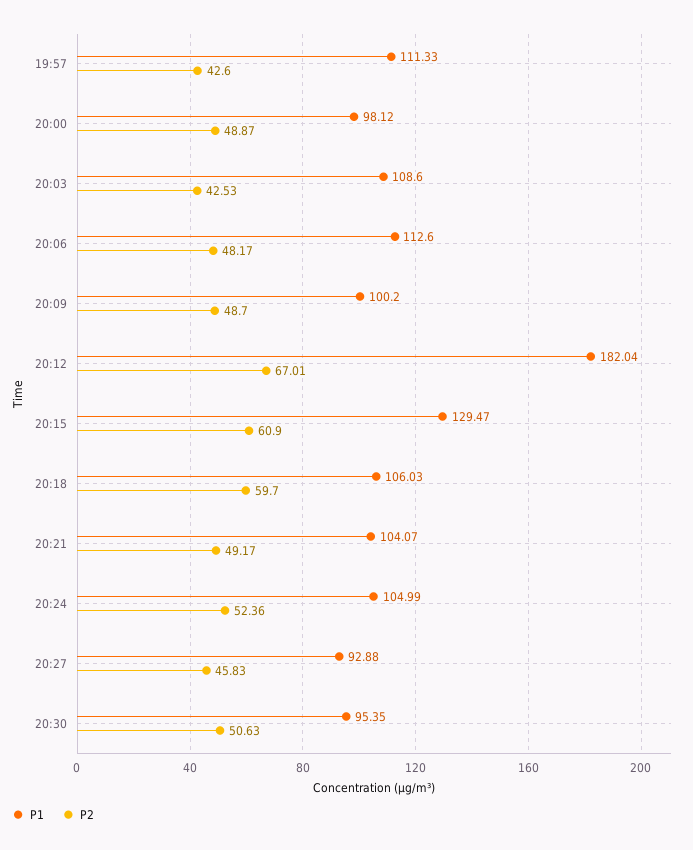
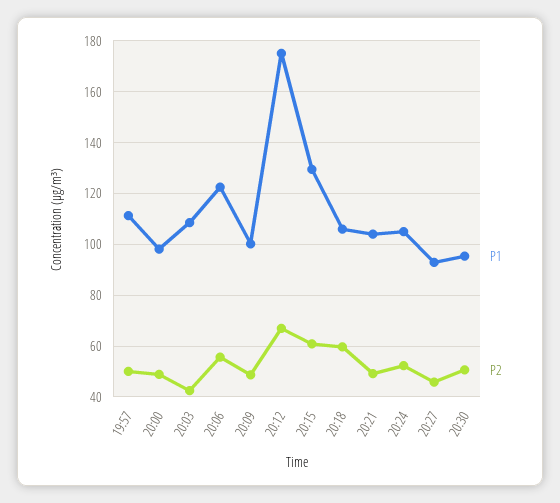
  {
    "P1": {
      "19:57": 111.33,
      "20:00": 98.12,
      "20:03": 108.6,
-     "20:06": 112.6,
+     "20:06": 122.5,
      "20:09": 100.2,
-     "20:12": 182.04,
+     "20:12": 175,
      "20:15": 129.47,
      "20:18": 106.03,
      "20:21": 104.07,
      "20:24": 104.99,
      "20:27": 92.88,
      "20:30": 95.35
    },
    "P2": {
-     "19:57": 42.6,
+     "19:57": 50,
      "20:00": 48.87,
      "20:03": 42.53,
-     "20:06": 48.17,
+     "20:06": 55,
      "20:09": 48.7,
      "20:12": 67.01,
      "20:15": 60.9,
      "20:18": 59.7,
      "20:21": 49.17,
      "20:24": 52.36,
      "20:27": 45.83,
      "20:30": 50.63
    }
  }

